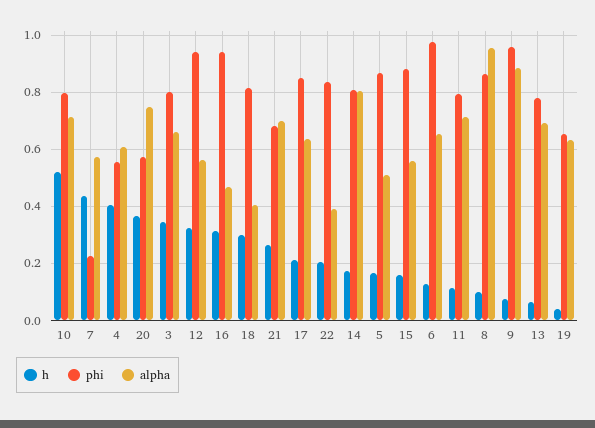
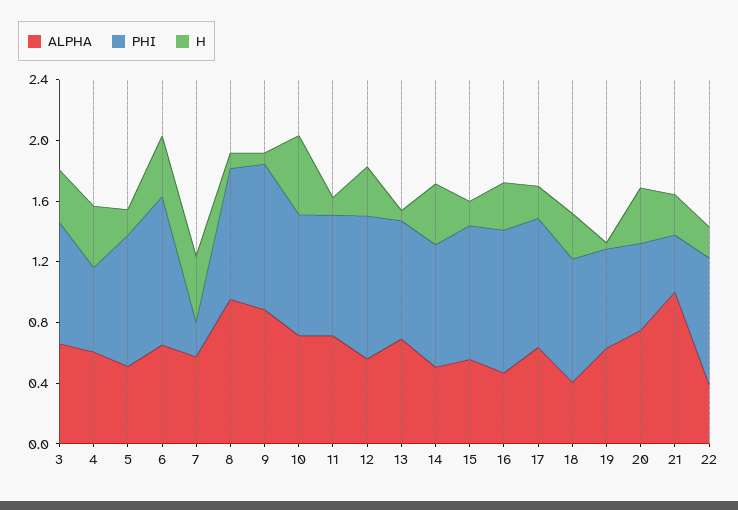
  {
    "h": {
      "10": 0.525,
      "7": 0.425,
      "4": 0.4,
      "20": 0.375,
      "3": 0.35,
      "12": 0.325,
      "16": 0.3,
      "18": 0.3,
      "21": 0.275,
      "17": 0.225,
      "22": 0.2,
-     "14": 0.175,
+     "14": 0.4,
      "5": 0.175,
      "15": 0.15,
-     "6": 0.125,
+     "6": 0.4,
      "11": 0.125,
      "8": 0.1,
      "9": 0.075,
      "13": 0.075,
      "19": 0.05
    },
    "phi": {
      "10": 0.8,
      "7": 0.225,
      "4": 0.55,
      "20": 0.575,
      "3": 0.8,
      "12": 0.95,
      "16": 0.95,
      "18": 0.825,
-     "21": 0.675,
+     "21": 0.4,
      "17": 0.85,
      "22": 0.825,
      "14": 0.8,
      "5": 0.875,
      "15": 0.875,
      "6": 0.975,
      "11": 0.8,
      "8": 0.875,
      "9": 0.95,
      "13": 0.775,
      "19": 0.65
    },
    "alpha": {
      "10": 0.725,
      "7": 0.575,
      "4": 0.6,
      "20": 0.75,
      "3": 0.65,
      "12": 0.55,
      "16": 0.475,
      "18": 0.4,
-     "21": 0.7,
+     "21": 1,
      "17": 0.625,
      "22": 0.4,
-     "14": 0.8,
+     "14": 0.5,
      "5": 0.5,
      "15": 0.55,
      "6": 0.65,
      "11": 0.725,
      "8": 0.95,
      "9": 0.875,
      "13": 0.7,
      "19": 0.625
    }
  }

